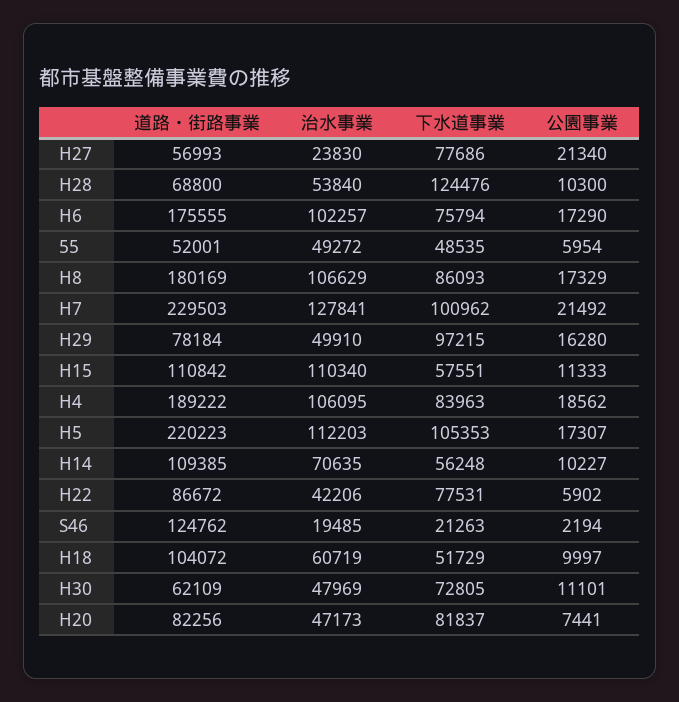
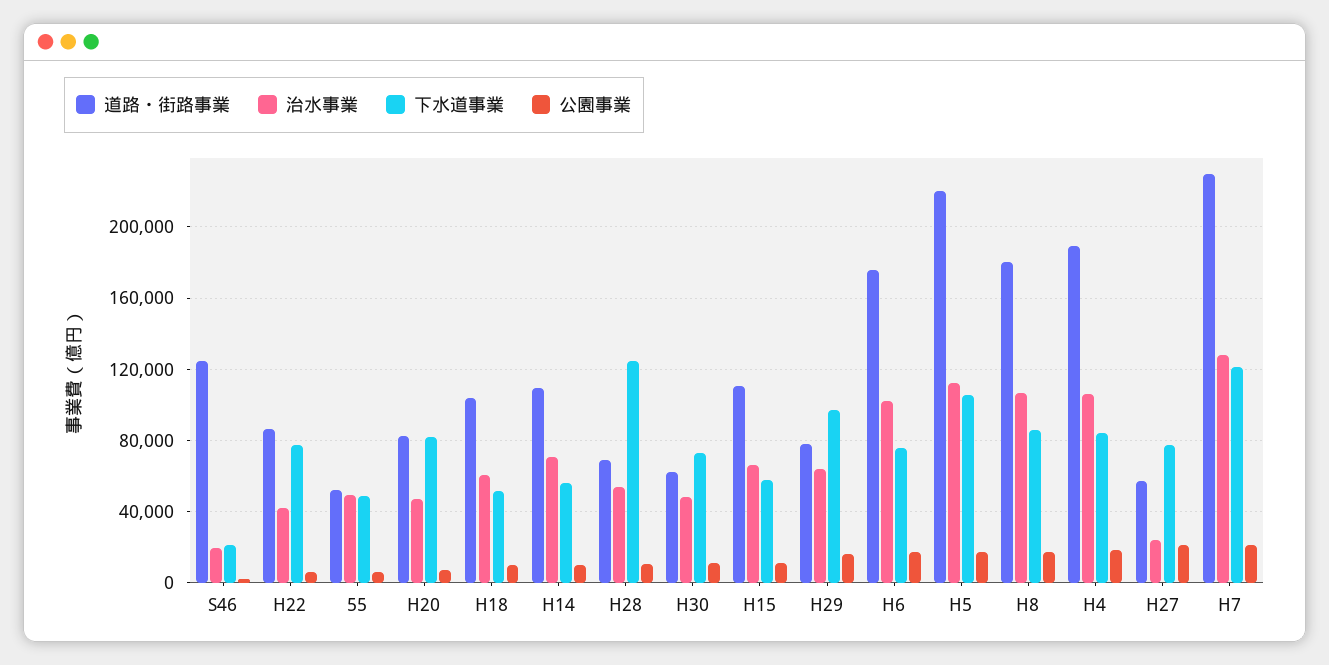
  {
    "道路・街路事業": {
      "H27": 56993,
      "H28": 68800,
      "H6": 175555,
      "55": 52001,
      "H8": 180169,
      "H7": 229503,
      "H29": 78184,
      "H15": 110842,
      "H4": 189222,
      "H5": 220223,
      "H14": 109385,
      "H22": 86672,
      "S46": 124762,
      "H18": 104072,
      "H30": 62109,
      "H20": 82256
    },
    "治水事業": {
      "H27": 23830,
      "H28": 53840,
      "H6": 102257,
      "55": 49272,
      "H8": 106629,
      "H7": 127841,
-     "H29": 49910,
+     "H29": 65000,
-     "H15": 110340,
+     "H15": 65000,
      "H4": 106095,
      "H5": 112203,
      "H14": 70635,
      "H22": 42206,
      "S46": 19485,
      "H18": 60719,
      "H30": 47969,
      "H20": 47173
    },
    "下水道事業": {
      "H27": 77686,
      "H28": 124476,
      "H6": 75794,
      "55": 48535,
      "H8": 86093,
-     "H7": 100962,
+     "H7": 120000,
      "H29": 97215,
      "H15": 57551,
      "H4": 83963,
      "H5": 105353,
      "H14": 56248,
      "H22": 77531,
      "S46": 21263,
      "H18": 51729,
      "H30": 72805,
      "H20": 81837
    },
    "公園事業": {
      "H27": 21340,
      "H28": 10300,
      "H6": 17290,
      "55": 5954,
      "H8": 17329,
      "H7": 21492,
      "H29": 16280,
      "H15": 11333,
      "H4": 18562,
      "H5": 17307,
      "H14": 10227,
      "H22": 5902,
      "S46": 2194,
      "H18": 9997,
      "H30": 11101,
      "H20": 7441
    }
  }

